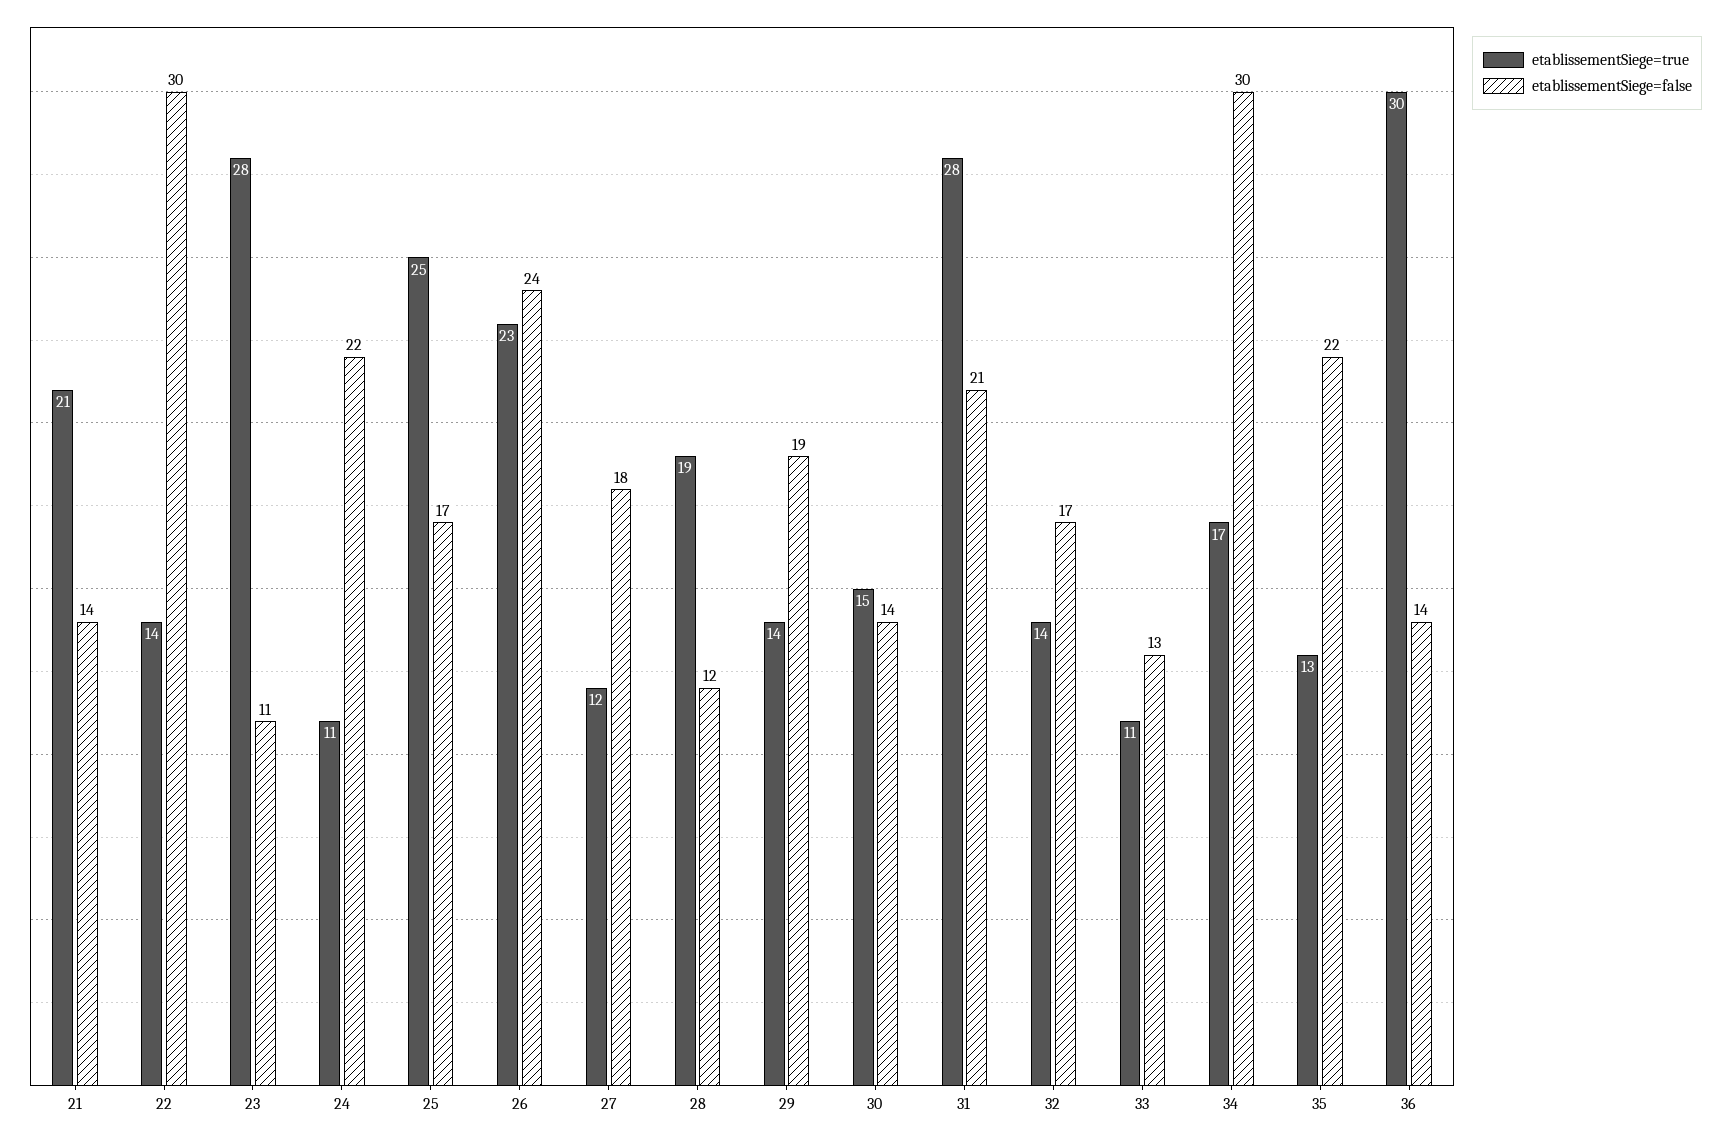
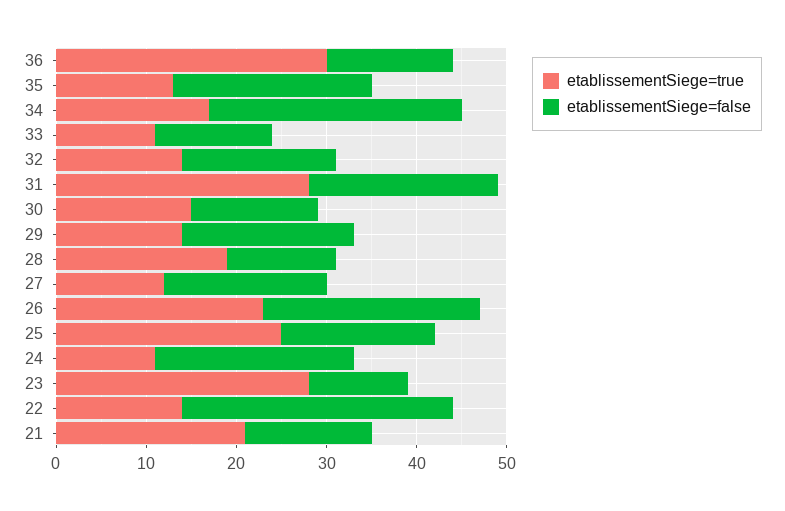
  {
    "etablissementSiege=true": {
      "21": 21,
      "22": 14,
      "23": 28,
      "24": 11,
      "25": 25,
      "26": 23,
      "27": 12,
      "28": 19,
      "29": 14,
      "30": 15,
      "31": 28,
      "32": 14,
      "33": 11,
      "34": 17,
      "35": 13,
      "36": 30
    },
    "etablissementSiege=false": {
      "21": 14,
      "22": 30,
      "23": 11,
      "24": 22,
      "25": 17,
      "26": 24,
      "27": 18,
      "28": 12,
      "29": 19,
      "30": 14,
      "31": 21,
      "32": 17,
      "33": 13,
-     "34": 30,
+     "34": 28,
      "35": 22,
      "36": 14
    }
  }

